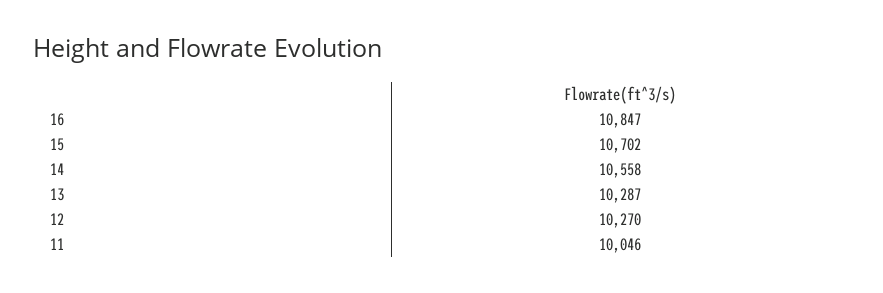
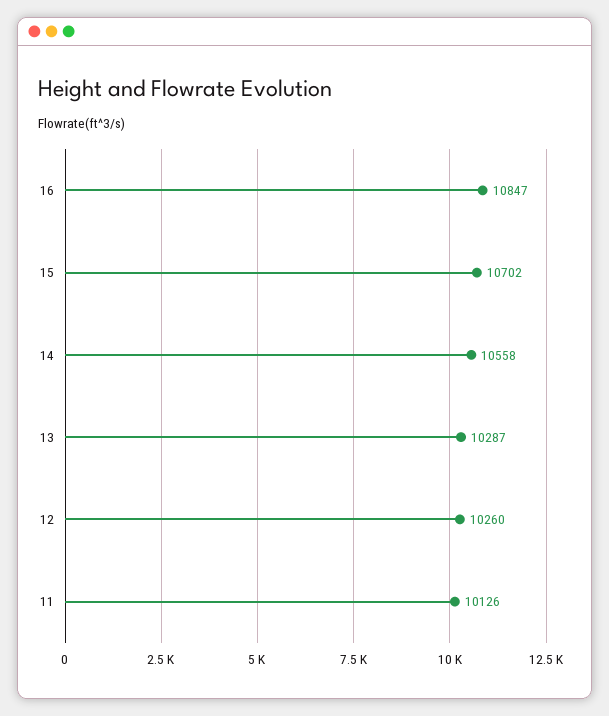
  {
    "16": 10847,
    "15": 10702,
    "14": 10558,
    "13": 10287,
-   "12": 10270,
+   "12": 10260,
-   "11": 10046
+   "11": 10126
  }

